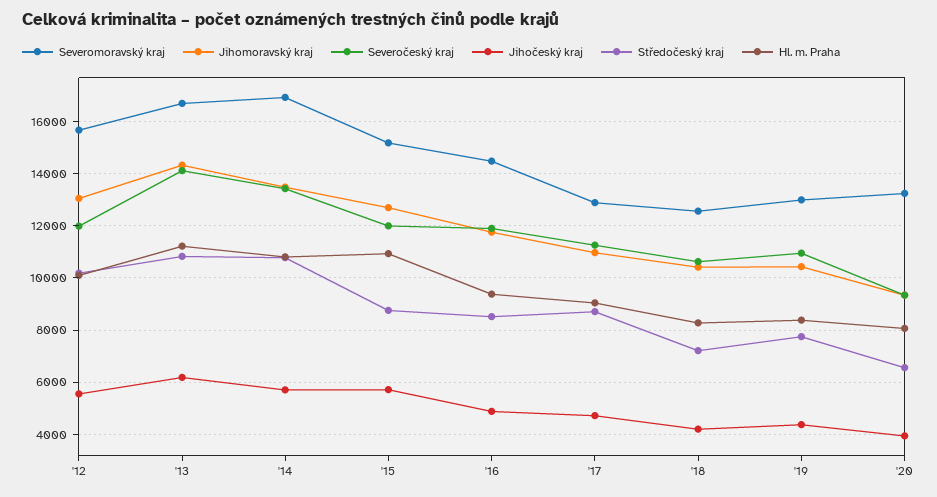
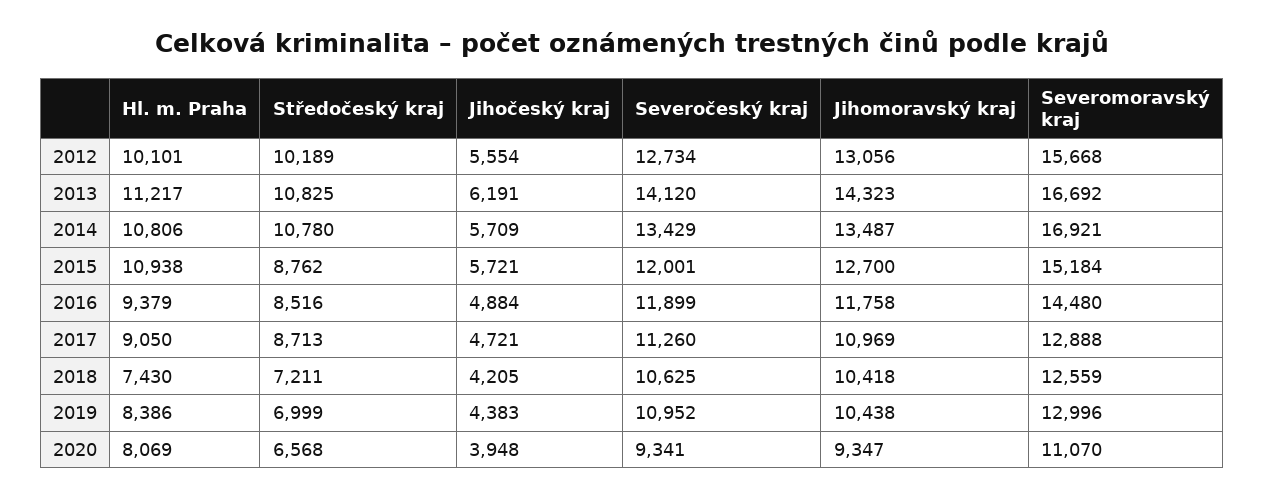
  {
    "Severomoravský kraj": {
      "'12": 15668,
      "'13": 16692,
      "'14": 16921,
      "'15": 15184,
      "'16": 14480,
      "'17": 12888,
      "'18": 12559,
      "'19": 12996,
-     "'20": 13250
+     "'20": 11070
    },
    "Jihomoravský kraj": {
      "'12": 13056,
      "'13": 14323,
      "'14": 13487,
      "'15": 12700,
      "'16": 11758,
      "'17": 10969,
      "'18": 10418,
      "'19": 10438,
      "'20": 9347
    },
    "Severočeský kraj": {
-     "'12": 12000,
+     "'12": 12734,
      "'13": 14120,
      "'14": 13429,
      "'15": 12001,
      "'16": 11899,
      "'17": 11260,
      "'18": 10625,
      "'19": 10952,
      "'20": 9341
    },
    "Jihočeský kraj": {
      "'12": 5554,
      "'13": 6191,
      "'14": 5709,
      "'15": 5721,
      "'16": 4884,
      "'17": 4721,
      "'18": 4205,
      "'19": 4383,
      "'20": 3948
    },
    "Středočeský kraj": {
      "'12": 10189,
      "'13": 10825,
      "'14": 10780,
      "'15": 8762,
      "'16": 8516,
      "'17": 8713,
      "'18": 7211,
-     "'19": 7750,
+     "'19": 6999,
      "'20": 6568
    },
    "Hl. m. Praha": {
      "'12": 10101,
      "'13": 11217,
      "'14": 10806,
      "'15": 10938,
      "'16": 9379,
      "'17": 9050,
-     "'18": 8250,
+     "'18": 7430,
      "'19": 8386,
      "'20": 8069
    }
  }

